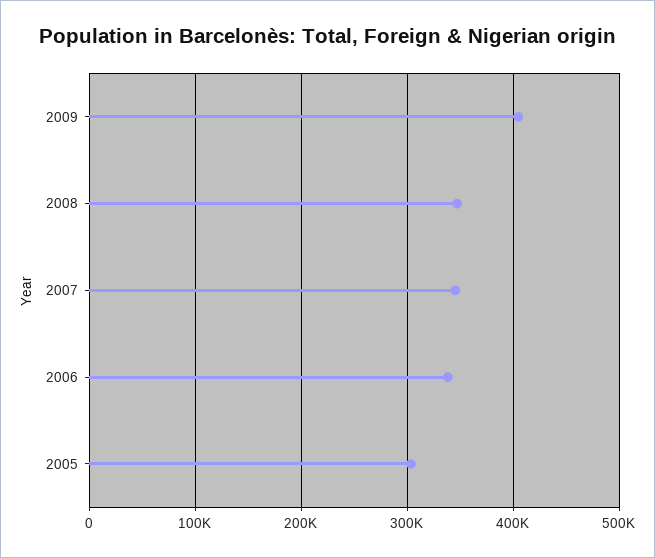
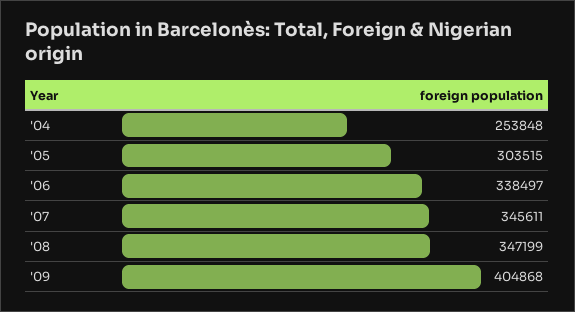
  {
    "2009": 404868,
    "2008": 347199,
    "2007": 345611,
    "2006": 338497,
-   "2005": 303515
+   "2005": 303515,
+   "'04": 253848
  }

